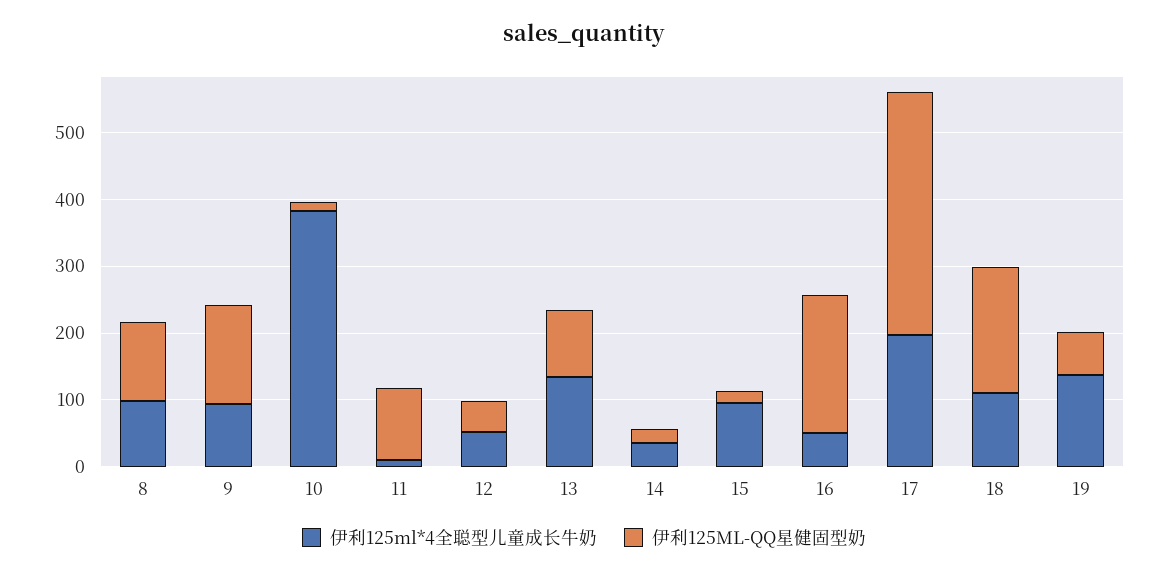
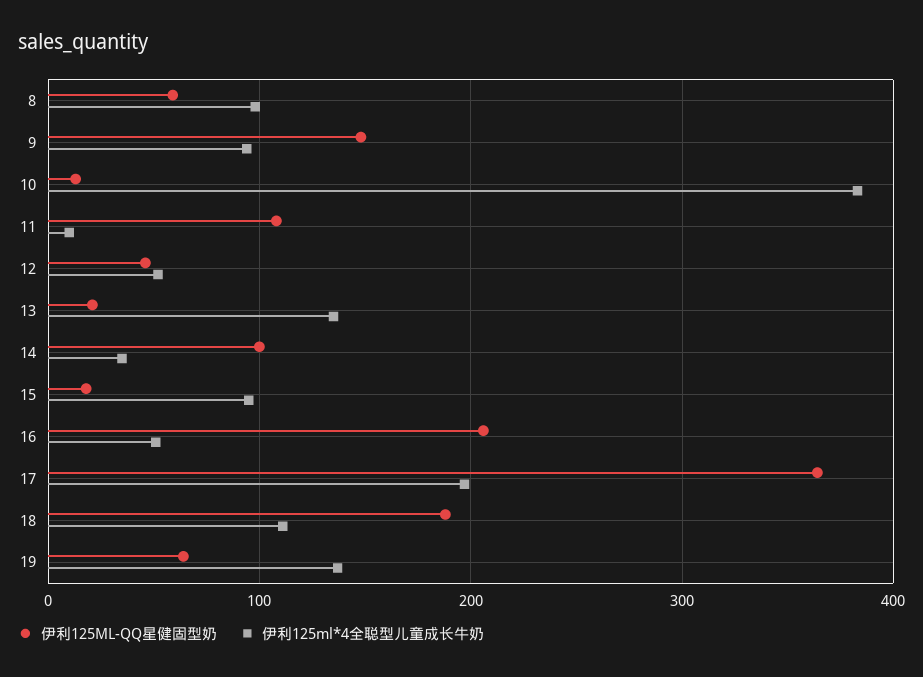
  {
    "伊利125ml*4全聪型儿童成长牛奶": {
      "8": 100,
      "9": 90,
      "10": 380,
      "11": 10,
      "12": 50,
      "13": 140,
      "14": 40,
      "15": 100,
      "16": 50,
      "17": 200,
      "18": 110,
      "19": 140
    },
    "伊利125ML-QQ星健固型奶": {
-     "8": 120,
+     "8": 60,
      "9": 150,
      "10": 10,
      "11": 110,
      "12": 50,
-     "13": 100,
+     "13": 20,
-     "14": 20,
+     "14": 100,
      "15": 20,
      "16": 210,
      "17": 360,
      "18": 190,
      "19": 60
    }
  }

